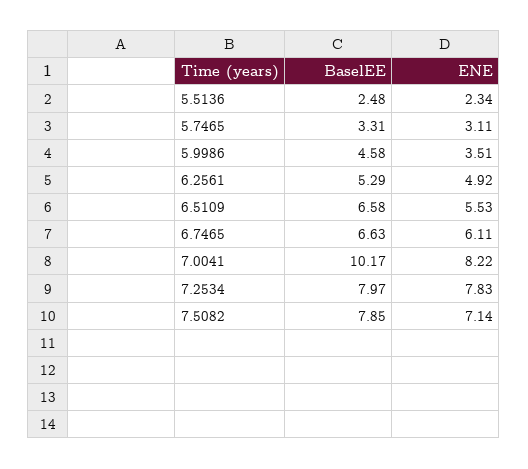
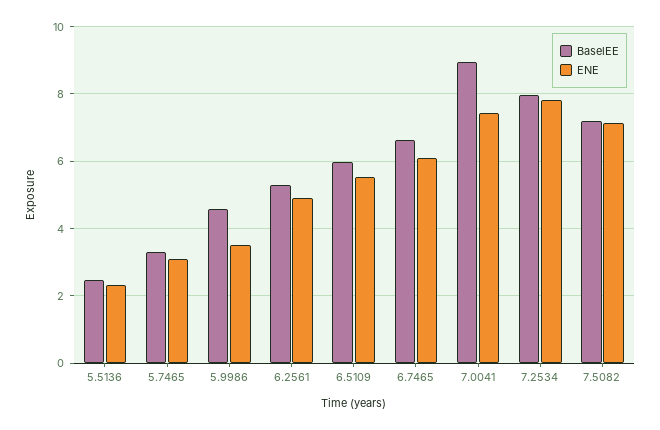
  {
    "BaselEE": {
      "5.5136": 2.48,
      "5.7465": 3.31,
      "5.9986": 4.58,
      "6.2561": 5.29,
-     "6.5109": 6.58,
+     "6.5109": 6,
      "6.7465": 6.63,
-     "7.0041": 10.17,
+     "7.0041": 9,
      "7.2534": 7.97,
-     "7.5082": 7.85
+     "7.5082": 7.2
    },
    "ENE": {
      "5.5136": 2.34,
      "5.7465": 3.11,
      "5.9986": 3.51,
      "6.2561": 4.92,
      "6.5109": 5.53,
      "6.7465": 6.11,
-     "7.0041": 8.22,
+     "7.0041": 7.4,
      "7.2534": 7.83,
      "7.5082": 7.14
    }
  }

